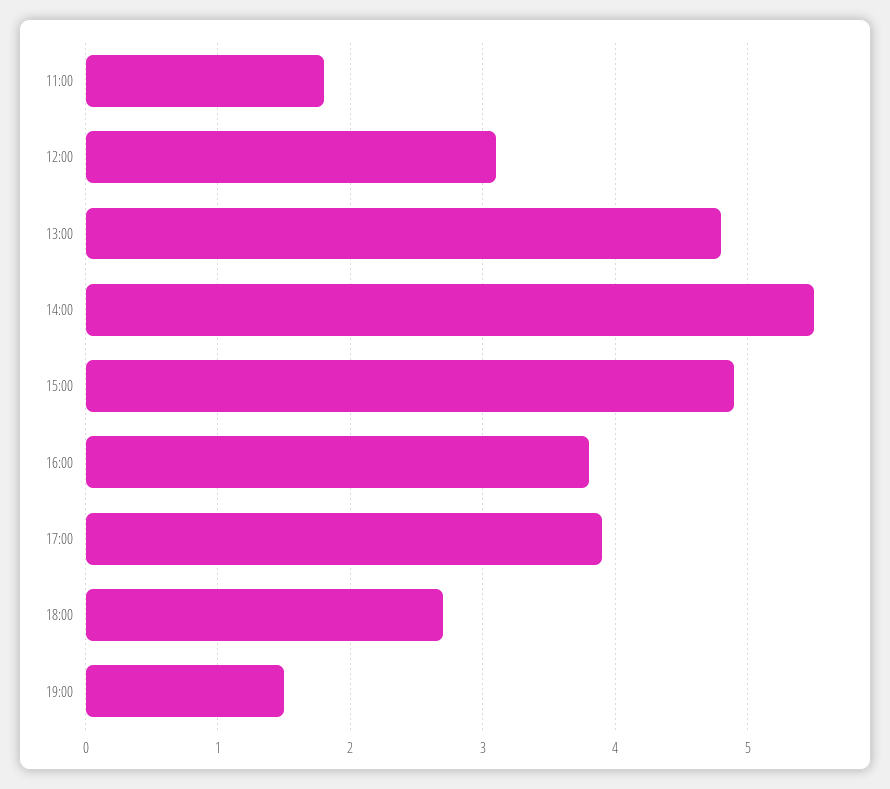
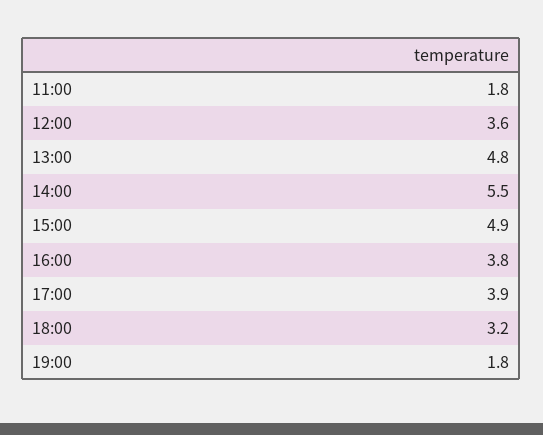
  {
    "11:00": 1.8,
-   "12:00": 3.1,
+   "12:00": 3.6,
    "13:00": 4.8,
    "14:00": 5.5,
    "15:00": 4.9,
    "16:00": 3.8,
    "17:00": 3.9,
-   "18:00": 2.7,
+   "18:00": 3.2,
-   "19:00": 1.5
+   "19:00": 1.8
  }

